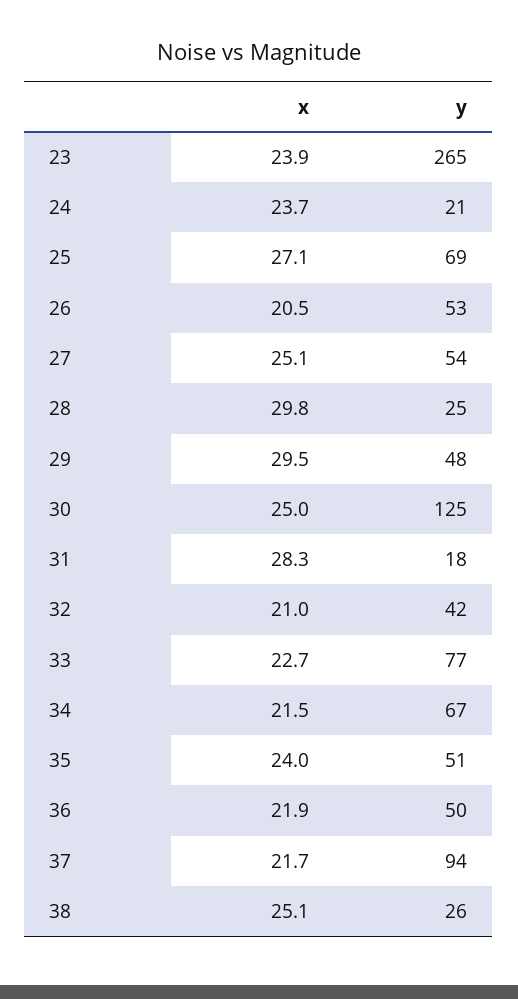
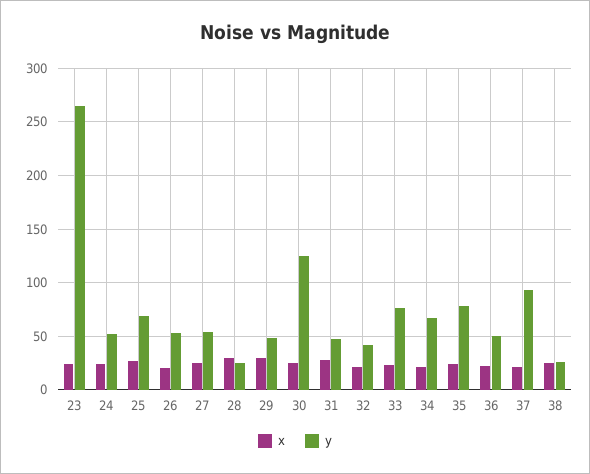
  {
    "x": {
      "23": 23.9,
      "24": 23.7,
      "25": 27.1,
      "26": 20.5,
      "27": 25.1,
      "28": 29.8,
      "29": 29.5,
      "30": 25,
      "31": 28.3,
      "32": 21,
      "33": 22.7,
      "34": 21.5,
      "35": 24,
      "36": 21.9,
      "37": 21.7,
      "38": 25.1
    },
    "y": {
      "23": 265,
-     "24": 21,
+     "24": 50,
      "25": 69,
      "26": 53,
      "27": 54,
      "28": 25,
      "29": 48,
      "30": 125,
-     "31": 18,
+     "31": 50,
      "32": 42,
      "33": 77,
      "34": 67,
-     "35": 51,
+     "35": 80,
      "36": 50,
      "37": 94,
      "38": 26
    }
  }

